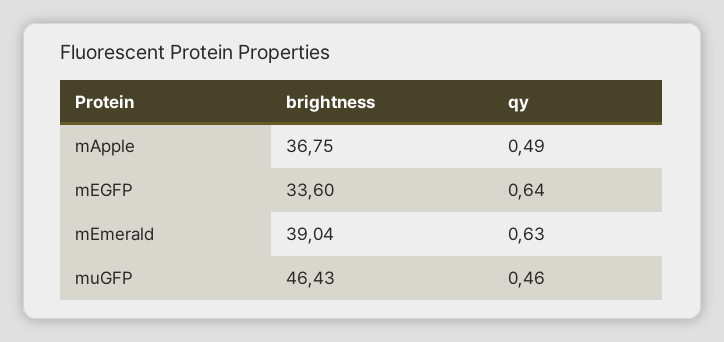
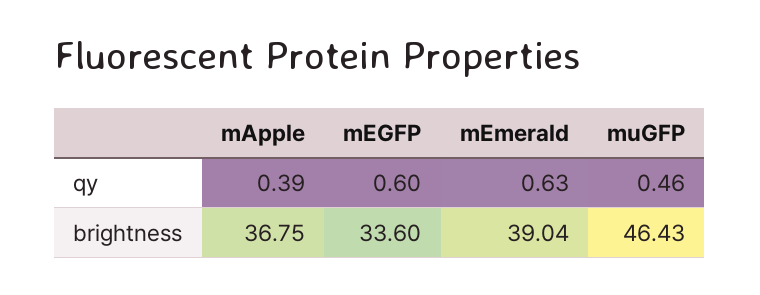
  {
    "brightness": {
      "mApple": 36.75,
      "mEGFP": 33.6,
      "mEmerald": 39.04,
      "muGFP": 46.43
    },
    "qy": {
-     "mApple": 0.49,
+     "mApple": 0.39,
-     "mEGFP": 0.64,
+     "mEGFP": 0.6,
      "mEmerald": 0.63,
      "muGFP": 0.46
    }
  }

